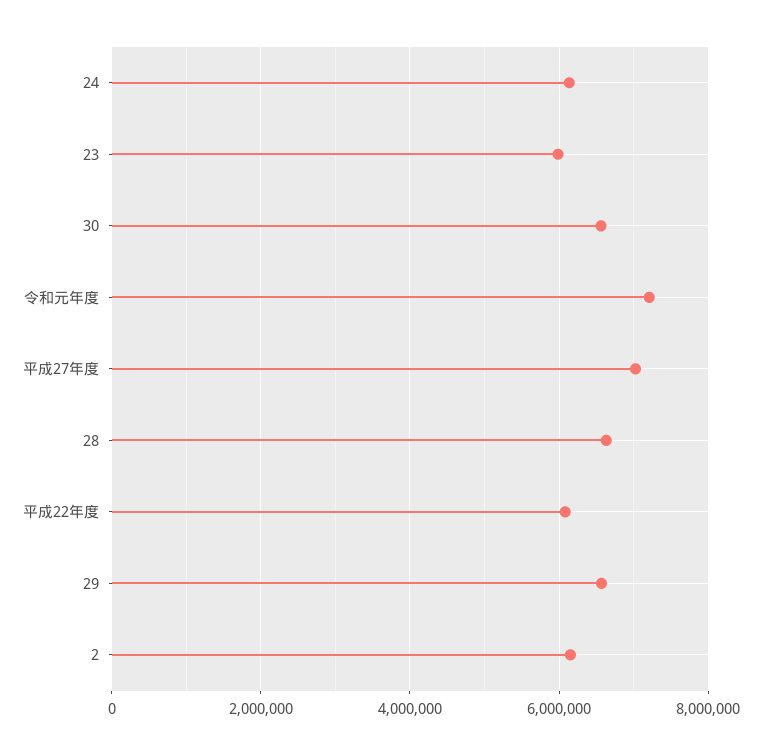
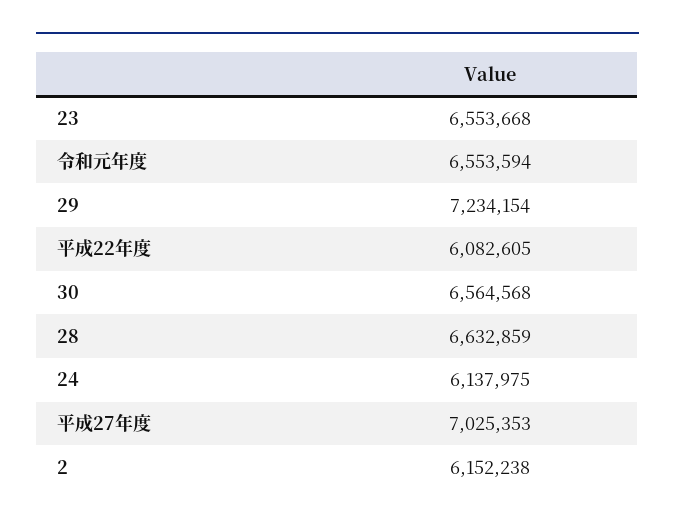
  {
    "24": 6137975,
-   "23": 6000000,
+   "23": 6553668,
    "30": 6564568,
-   "令和元年度": 7200000,
+   "令和元年度": 6553594,
    "平成27年度": 7025353,
    "28": 6632859,
    "平成22年度": 6082605,
-   "29": 6600000,
+   "29": 7234154,
    "2": 6152238
  }

